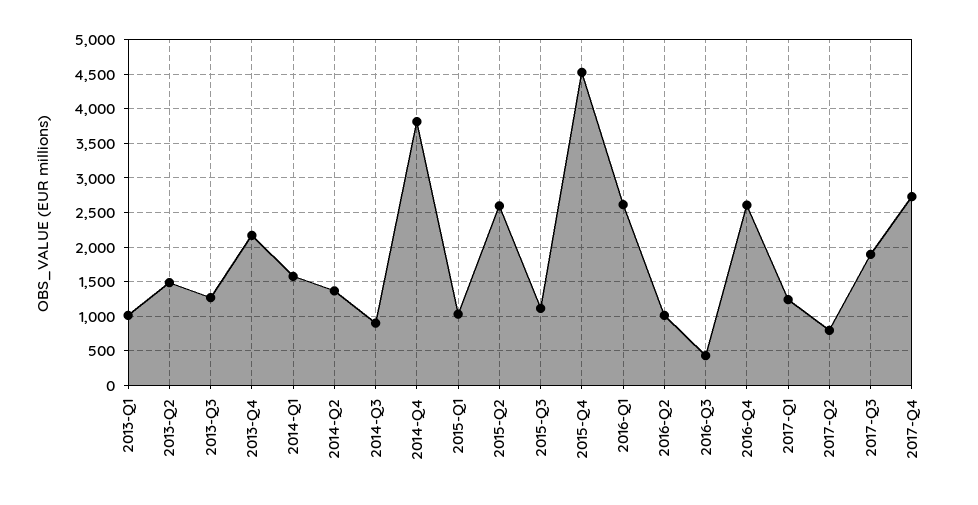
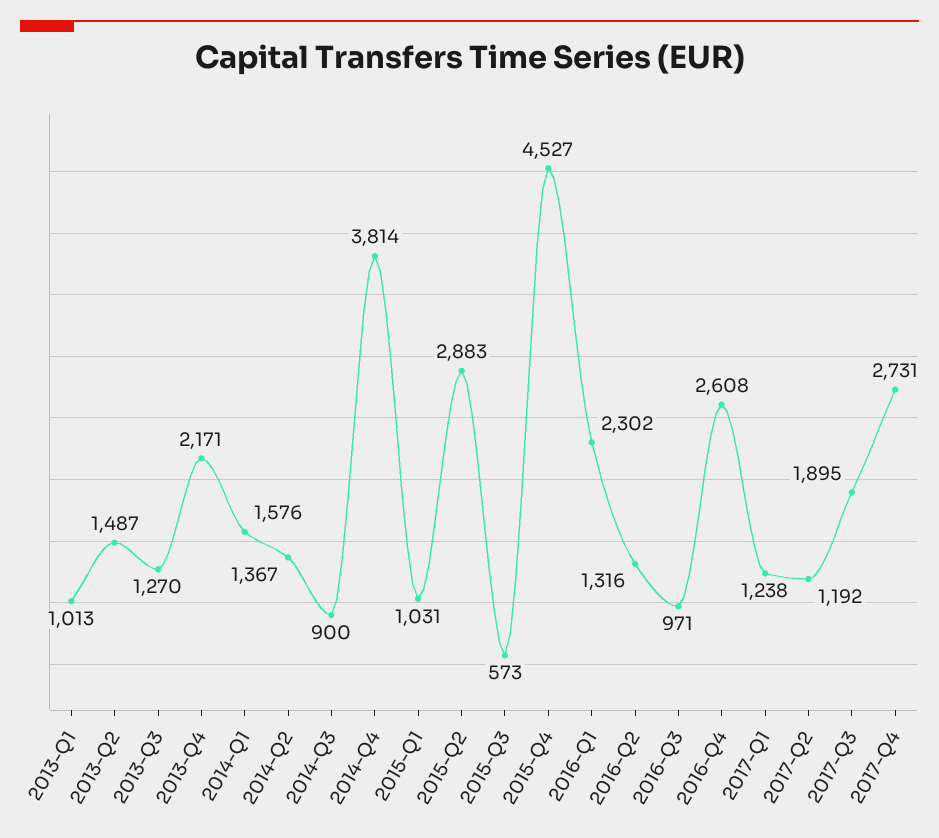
  {
    "2013-Q1": 1013,
    "2013-Q2": 1487,
    "2013-Q3": 1270,
    "2013-Q4": 2171,
    "2014-Q1": 1576,
    "2014-Q2": 1367,
    "2014-Q3": 900,
    "2014-Q4": 3814,
    "2015-Q1": 1031,
-   "2015-Q2": 2600,
+   "2015-Q2": 2883,
-   "2015-Q3": 1100,
+   "2015-Q3": 573,
    "2015-Q4": 4527,
-   "2016-Q1": 2600,
+   "2016-Q1": 2302,
-   "2016-Q2": 1000,
+   "2016-Q2": 1316,
-   "2016-Q3": 400,
+   "2016-Q3": 971,
    "2016-Q4": 2608,
    "2017-Q1": 1238,
-   "2017-Q2": 800,
+   "2017-Q2": 1192,
    "2017-Q3": 1895,
    "2017-Q4": 2731
  }

